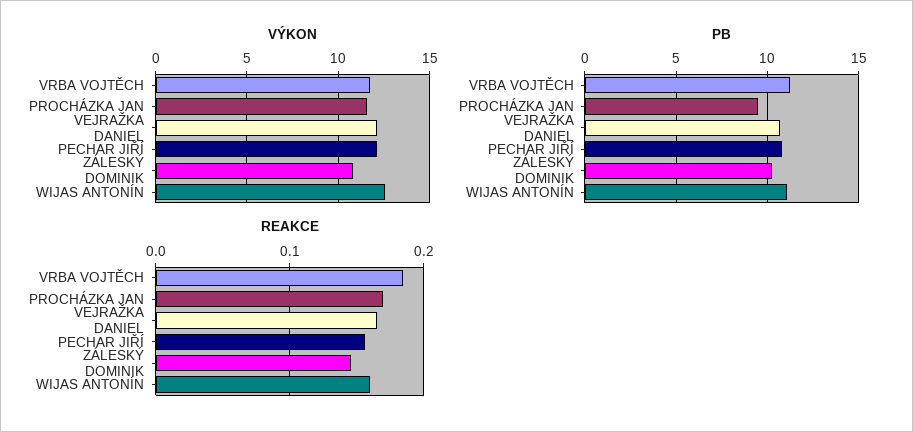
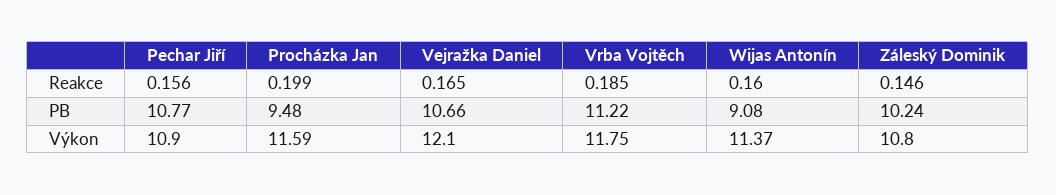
  {
    "VÝKON": {
      "VRBA VOJTĚCH": 11.75,
      "PROCHÁZKA JAN": 11.59,
      "VEJRAŽKA DANIEL": 12.1,
-     "PECHAR JIŘÍ": 12,
+     "PECHAR JIŘÍ": 10.9,
      "ZÁLESKÝ DOMINIK": 10.8,
-     "WIJAS ANTONÍN": 12.5
+     "WIJAS ANTONÍN": 11.37
    },
    "PB": {
      "VRBA VOJTĚCH": 11.22,
      "PROCHÁZKA JAN": 9.48,
      "VEJRAŽKA DANIEL": 10.66,
      "PECHAR JIŘÍ": 10.77,
      "ZÁLESKÝ DOMINIK": 10.24,
-     "WIJAS ANTONÍN": 11
+     "WIJAS ANTONÍN": 9.08
    },
    "REAKCE": {
      "VRBA VOJTĚCH": 0.185,
-     "PROCHÁZKA JAN": 0.17,
+     "PROCHÁZKA JAN": 0.199,
      "VEJRAŽKA DANIEL": 0.165,
      "PECHAR JIŘÍ": 0.156,
      "ZÁLESKÝ DOMINIK": 0.146,
      "WIJAS ANTONÍN": 0.16
    }
  }

